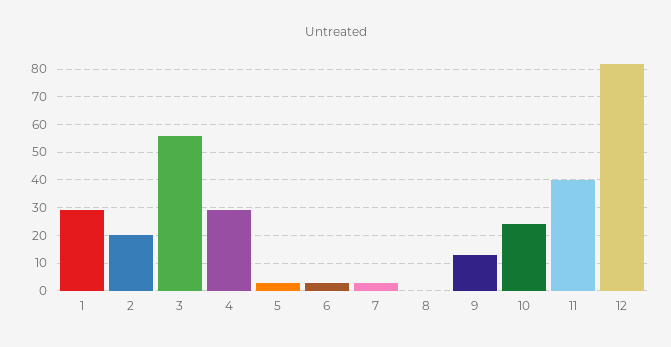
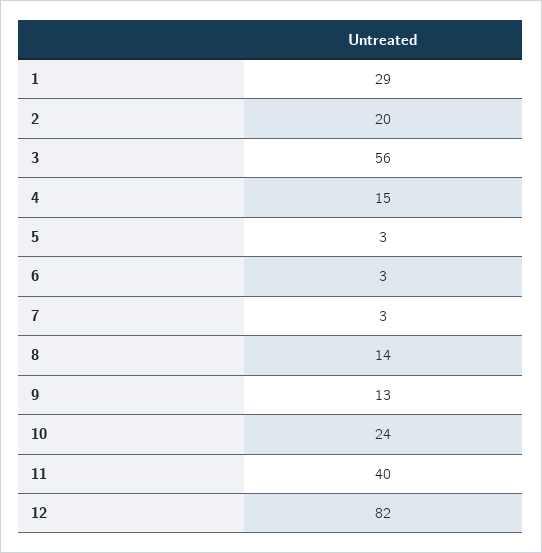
  {
    "1": 29,
    "2": 20,
    "3": 56,
-   "4": 30,
+   "4": 15,
    "5": 3,
    "6": 3,
    "7": 3,
-   "8": 0,
+   "8": 14,
    "9": 13,
    "10": 24,
    "11": 40,
    "12": 82
  }

